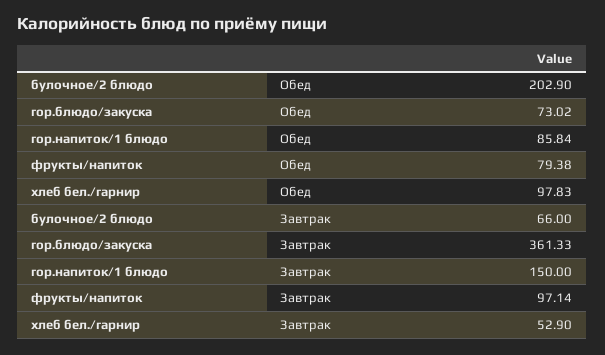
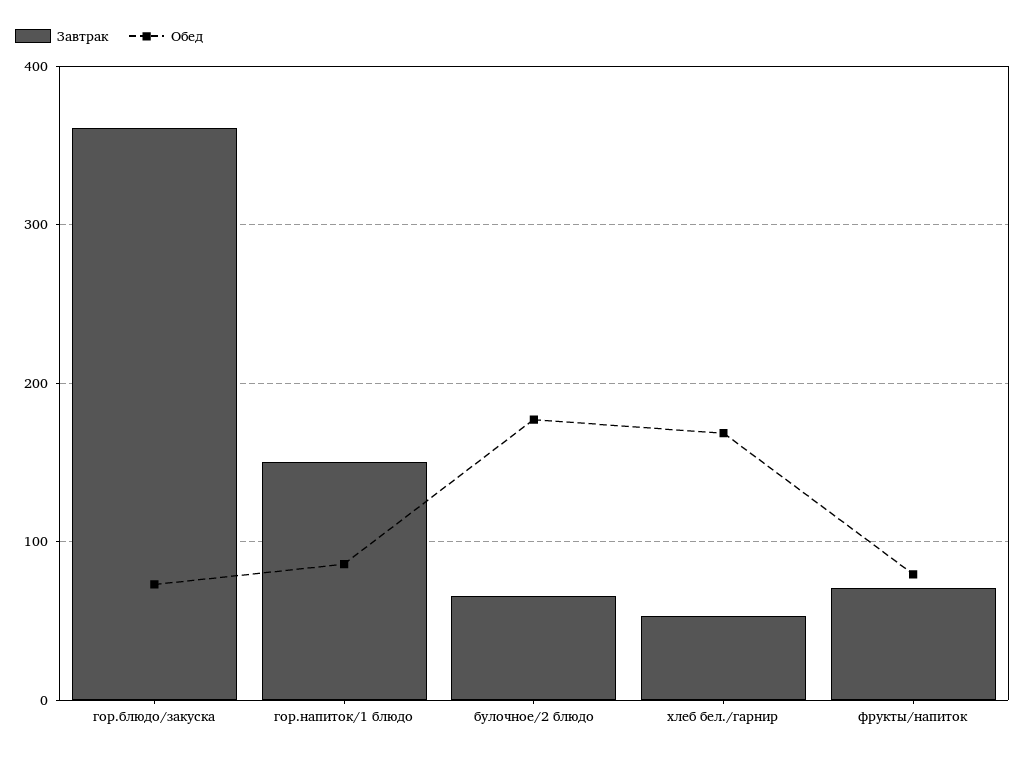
  {
    "Обед": {
-     "булочное/2 блюдо": 202.9,
+     "булочное/2 блюдо": 180,
      "гор.блюдо/закуска": 73.02,
      "гор.напиток/1 блюдо": 85.84,
      "фрукты/напиток": 79.38,
-     "хлеб бел./гарнир": 97.83
+     "хлеб бел./гарнир": 170
    },
    "Завтрак": {
      "булочное/2 блюдо": 66,
      "гор.блюдо/закуска": 361.33,
      "гор.напиток/1 блюдо": 150,
-     "фрукты/напиток": 97.14,
+     "фрукты/напиток": 70,
      "хлеб бел./гарнир": 52.9
    }
  }

